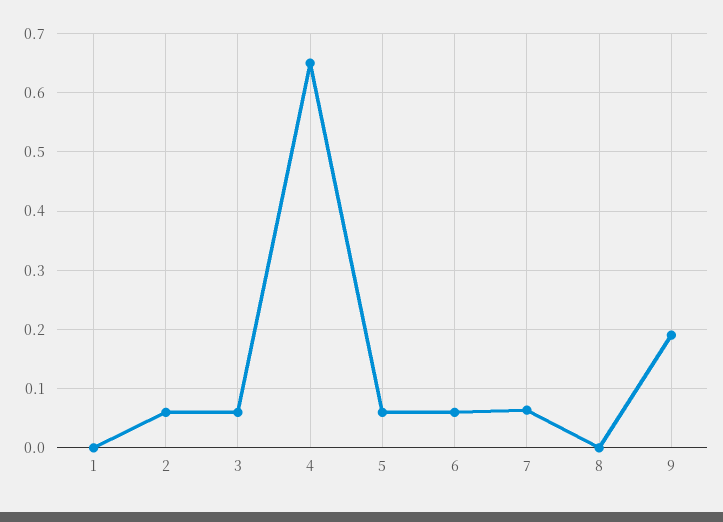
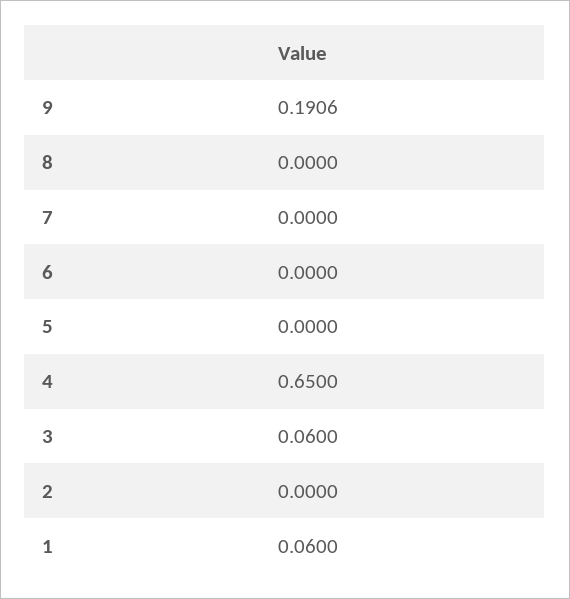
  {
-   "1": 0,
+   "1": 0.06,
-   "2": 0.06,
+   "2": 0,
    "3": 0.06,
    "4": 0.65,
-   "5": 0.06,
+   "5": 0,
-   "6": 0.06,
+   "6": 0,
-   "7": 0.06,
+   "7": 0,
    "8": 0,
    "9": 0.1906
  }

